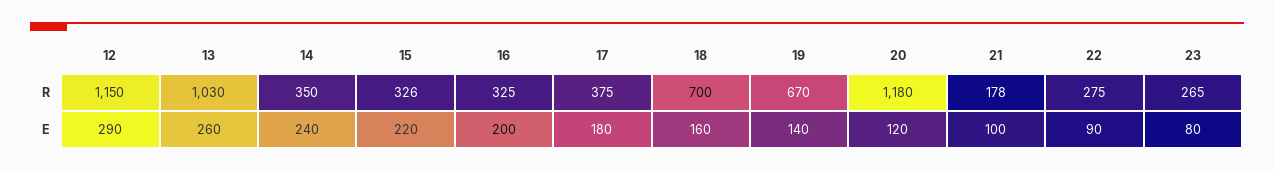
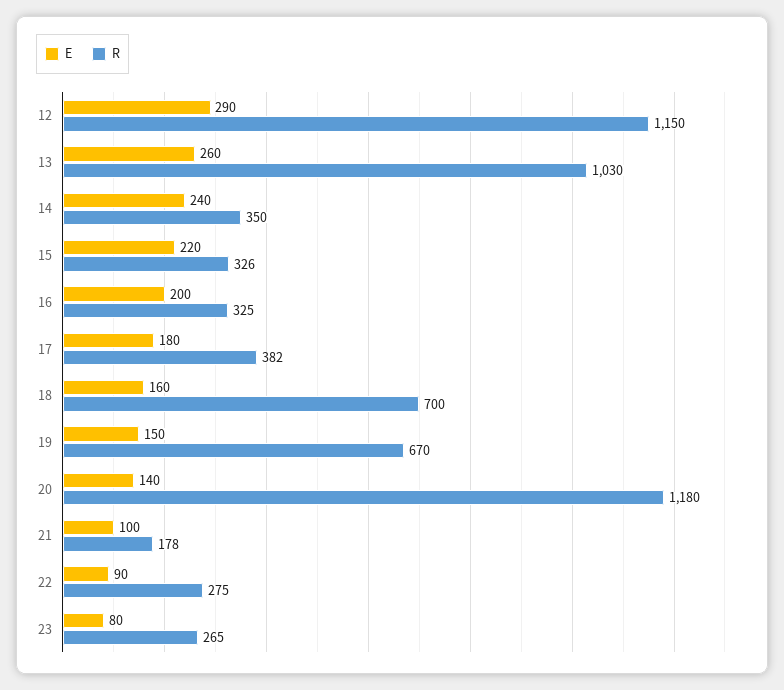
  {
    "R": {
      "12": 1150,
      "13": 1030,
      "14": 350,
      "15": 326,
      "16": 325,
-     "17": 375,
+     "17": 382,
      "18": 700,
      "19": 670,
      "20": 1180,
      "21": 178,
      "22": 275,
      "23": 265
    },
    "E": {
      "12": 290,
      "13": 260,
      "14": 240,
      "15": 220,
      "16": 200,
      "17": 180,
      "18": 160,
-     "19": 140,
+     "19": 150,
-     "20": 120,
+     "20": 140,
      "21": 100,
      "22": 90,
      "23": 80
    }
  }

